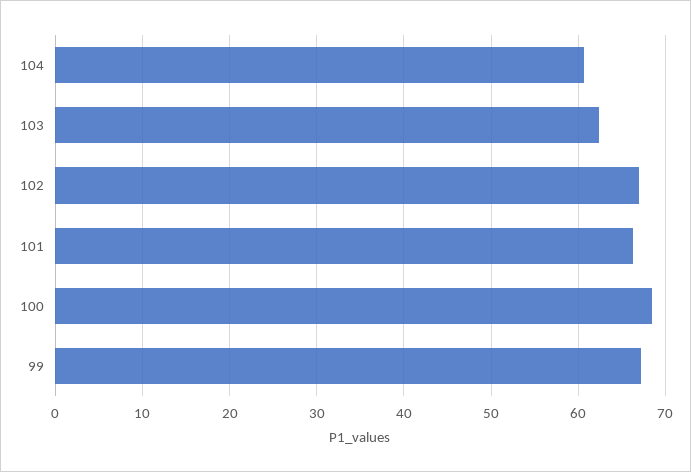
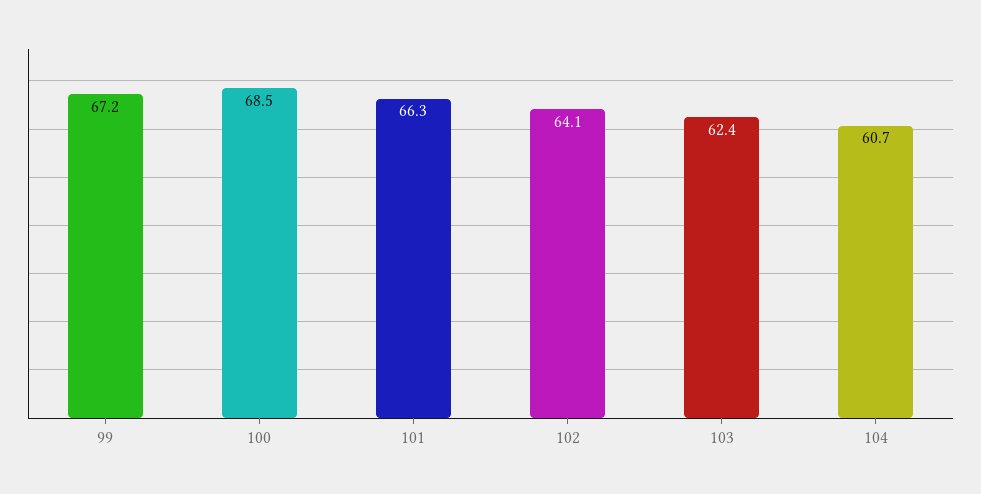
  {
    "104": 60.7,
    "103": 62.4,
-   "102": 67,
+   "102": 64.1,
    "101": 66.3,
    "100": 68.5,
    "99": 67.2
  }

